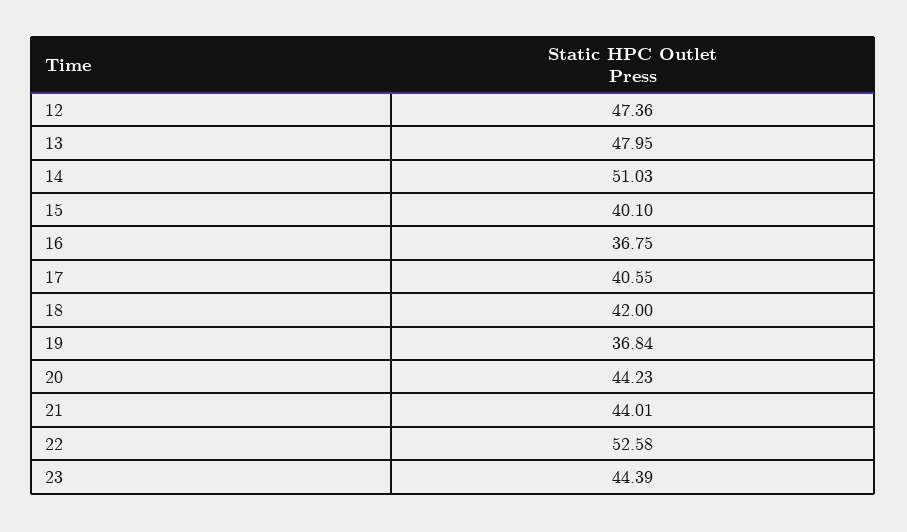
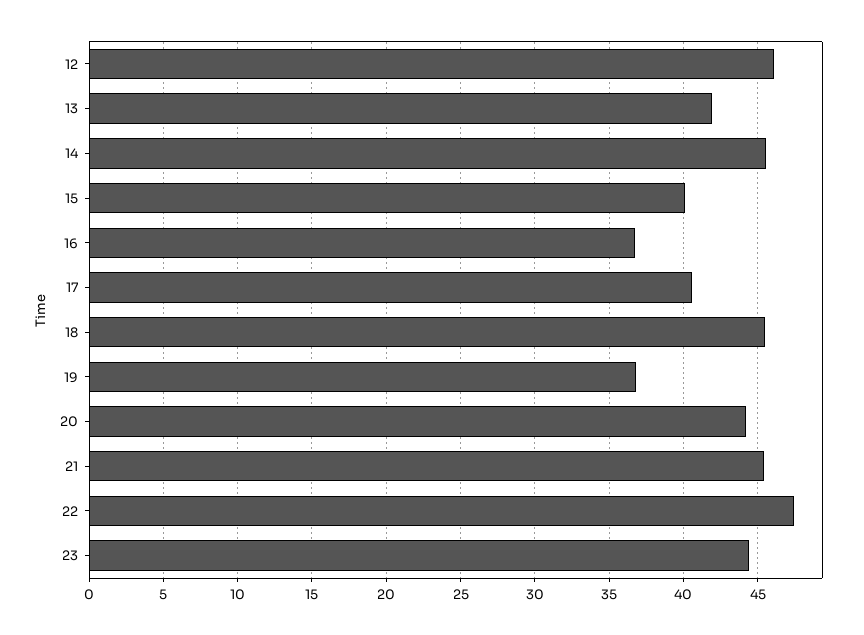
  {
-   "12": 47.36,
+   "12": 46,
-   "13": 47.95,
+   "13": 42,
-   "14": 51.03,
+   "14": 45.5,
    "15": 40.1,
    "16": 36.75,
    "17": 40.55,
-   "18": 42,
+   "18": 45.5,
    "19": 36.84,
    "20": 44.23,
-   "21": 44.01,
+   "21": 45.5,
-   "22": 52.58,
+   "22": 47.5,
    "23": 44.39
  }

